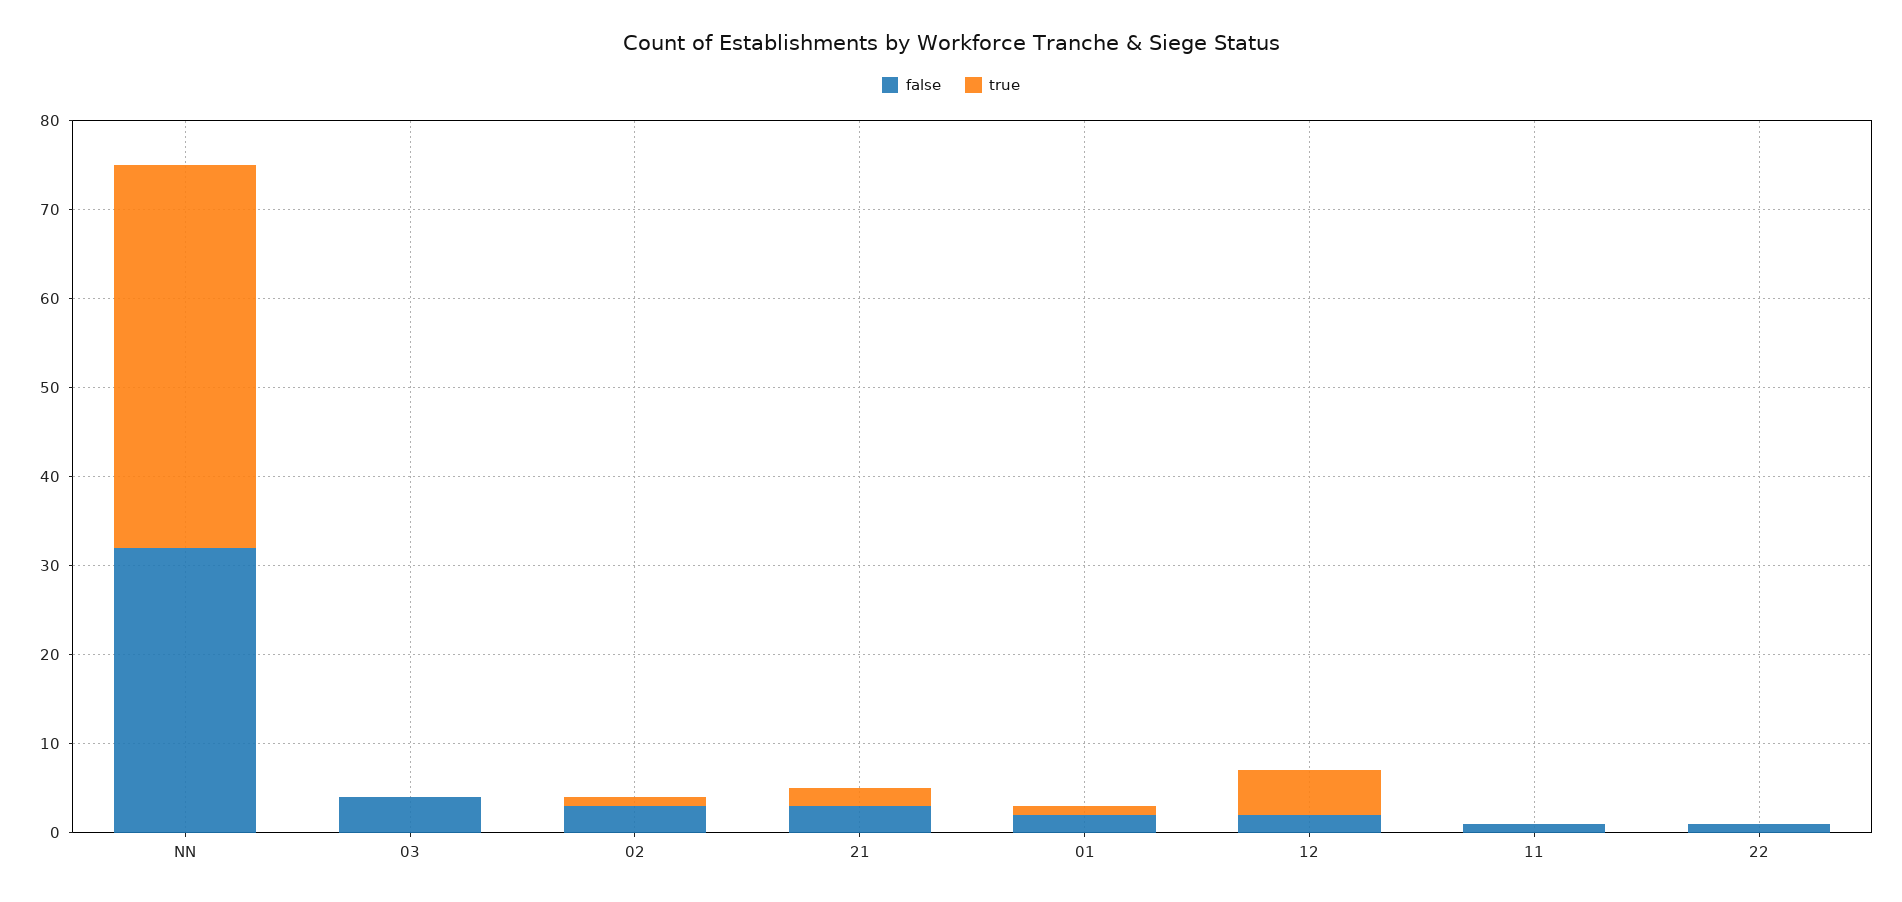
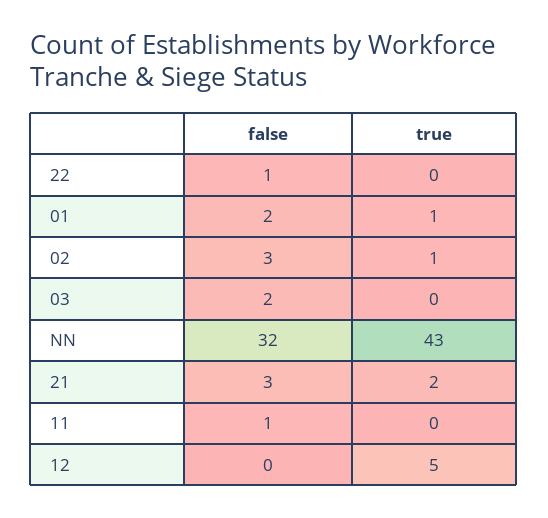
  {
    "false": {
      "NN": 32,
-     "03": 4,
+     "03": 2,
      "02": 3,
      "21": 3,
      "01": 2,
-     "12": 2,
+     "12": 0,
      "11": 1,
      "22": 1
    },
    "true": {
      "NN": 43,
      "03": 0,
      "02": 1,
      "21": 2,
      "01": 1,
      "12": 5,
      "11": 0,
      "22": 0
    }
  }

